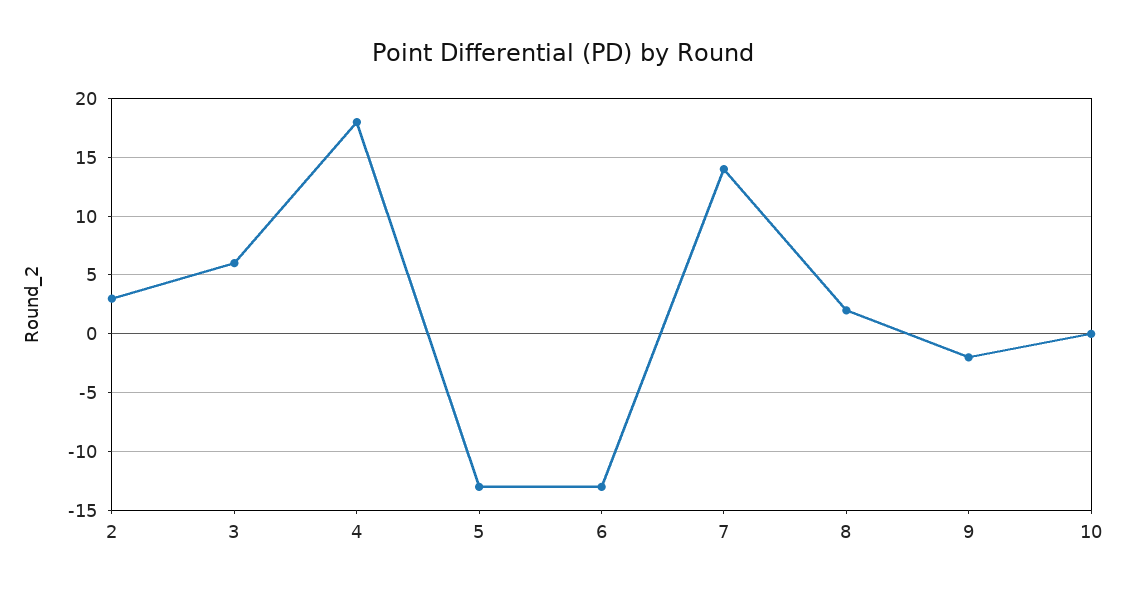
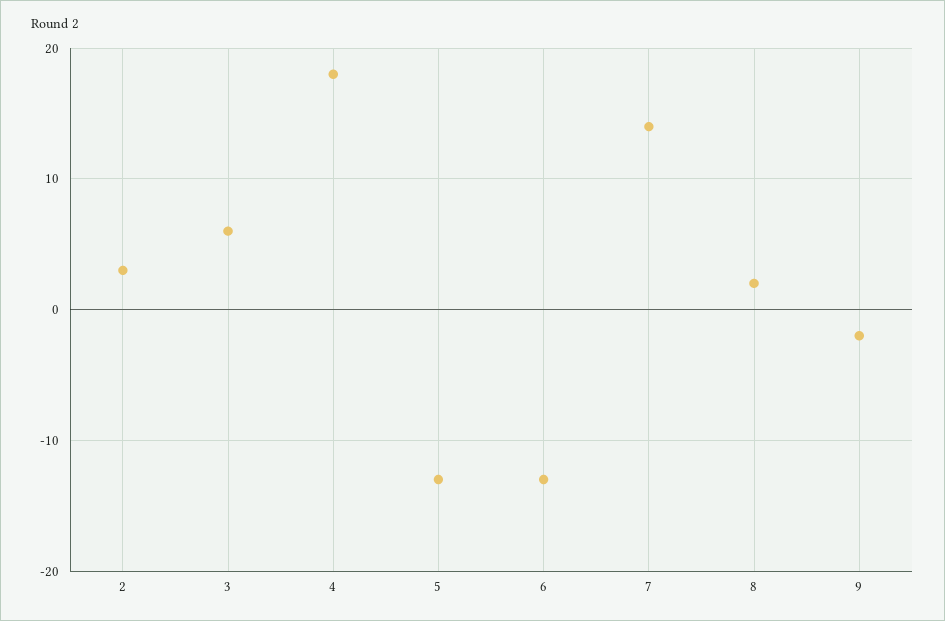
  {
    "2": 3,
    "3": 6,
    "4": 18,
    "5": -13,
    "6": -13,
    "7": 14,
    "8": 2,
-   "9": -2,
+   "9": -2
-   "10": 0
  }

